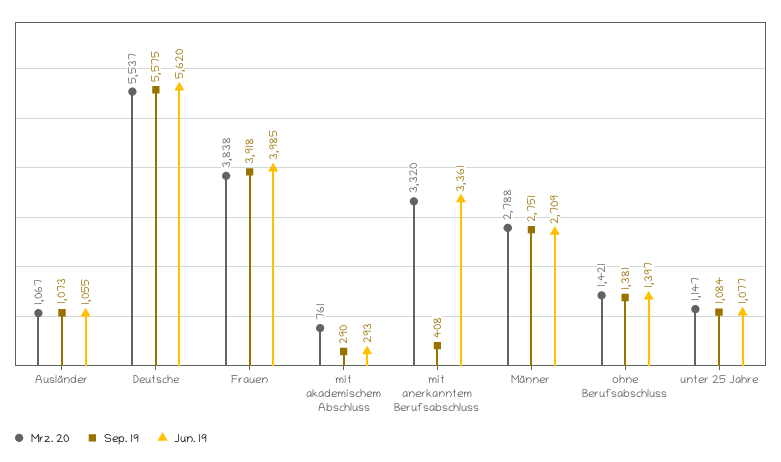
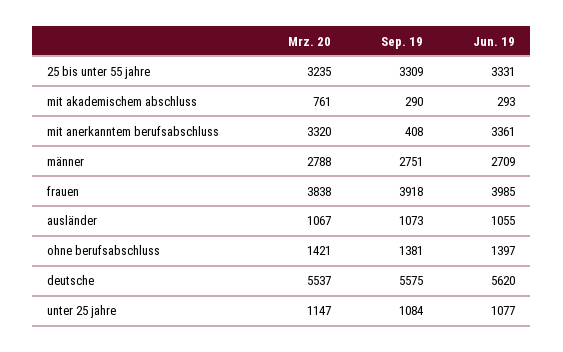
  {
    "Mrz. 20": {
      "Ausländer": 1067,
      "Deutsche": 5537,
      "Frauen": 3838,
      "mit akademischem Abschluss": 761,
      "mit anerkanntem Berufsabschluss": 3320,
      "Männer": 2788,
      "ohne Berufsabschluss": 1421,
-     "unter 25 Jahre": 1147
+     "unter 25 Jahre": 1147,
+     "25 bis unter 55 jahre": 3235
    },
    "Sep. 19": {
      "Ausländer": 1073,
      "Deutsche": 5575,
      "Frauen": 3918,
      "mit akademischem Abschluss": 290,
      "mit anerkanntem Berufsabschluss": 408,
      "Männer": 2751,
      "ohne Berufsabschluss": 1381,
-     "unter 25 Jahre": 1084
+     "unter 25 Jahre": 1084,
+     "25 bis unter 55 jahre": 3309
    },
    "Jun. 19": {
      "Ausländer": 1055,
      "Deutsche": 5620,
      "Frauen": 3985,
      "mit akademischem Abschluss": 293,
      "mit anerkanntem Berufsabschluss": 3361,
      "Männer": 2709,
      "ohne Berufsabschluss": 1397,
-     "unter 25 Jahre": 1077
+     "unter 25 Jahre": 1077,
+     "25 bis unter 55 jahre": 3331
    }
  }

